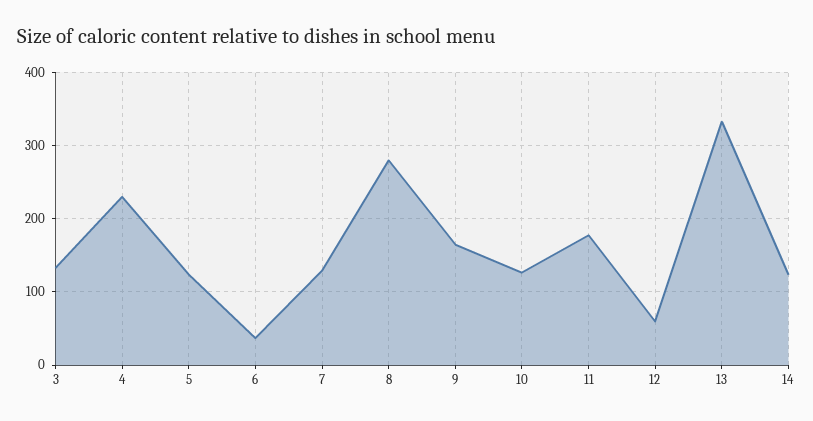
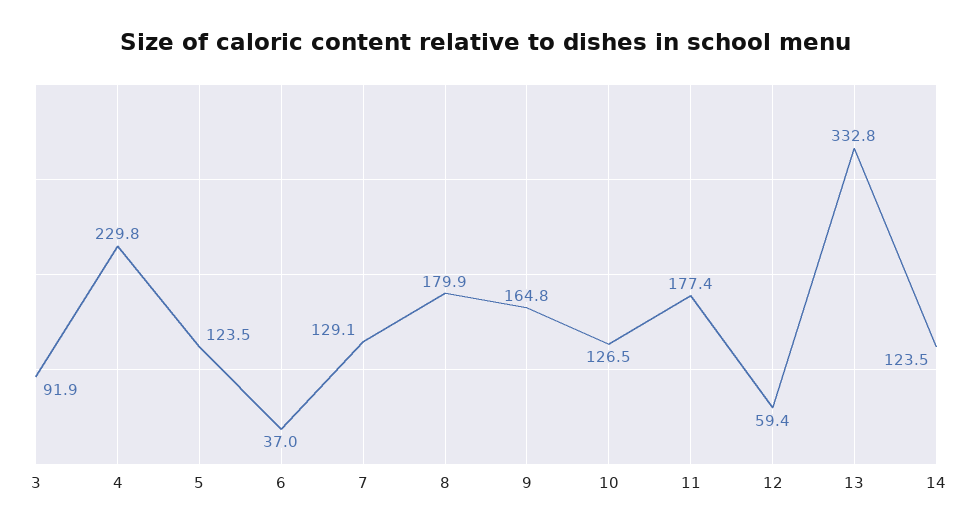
  {
-   "3": 130,
+   "3": 91.9,
    "4": 229.8,
    "5": 123.5,
    "6": 37,
    "7": 129.1,
-   "8": 280,
+   "8": 179.9,
    "9": 164.8,
    "10": 126.5,
    "11": 177.4,
    "12": 59.4,
    "13": 332.8,
    "14": 123.5
  }

